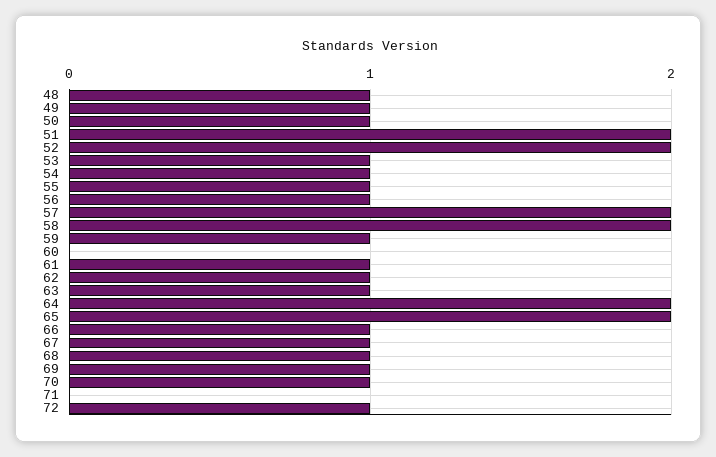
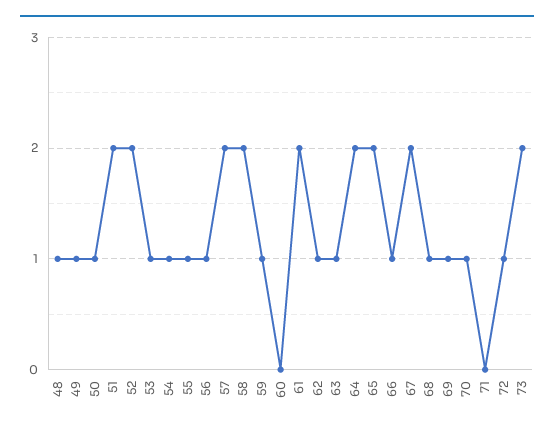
  {
    "48": 1,
    "49": 1,
    "50": 1,
    "51": 2,
    "52": 2,
    "53": 1,
    "54": 1,
    "55": 1,
    "56": 1,
    "57": 2,
    "58": 2,
    "59": 1,
    "60": 0,
-   "61": 1,
+   "61": 2,
    "62": 1,
    "63": 1,
    "64": 2,
    "65": 2,
    "66": 1,
-   "67": 1,
+   "67": 2,
    "68": 1,
    "69": 1,
    "70": 1,
    "71": 0,
-   "72": 1
+   "72": 1,
+   "73": 2
  }

